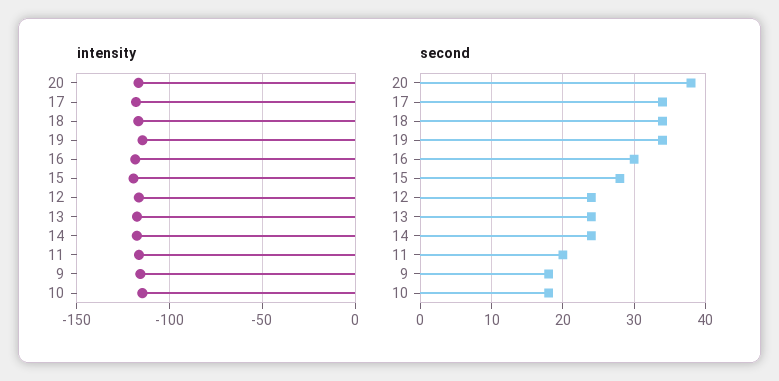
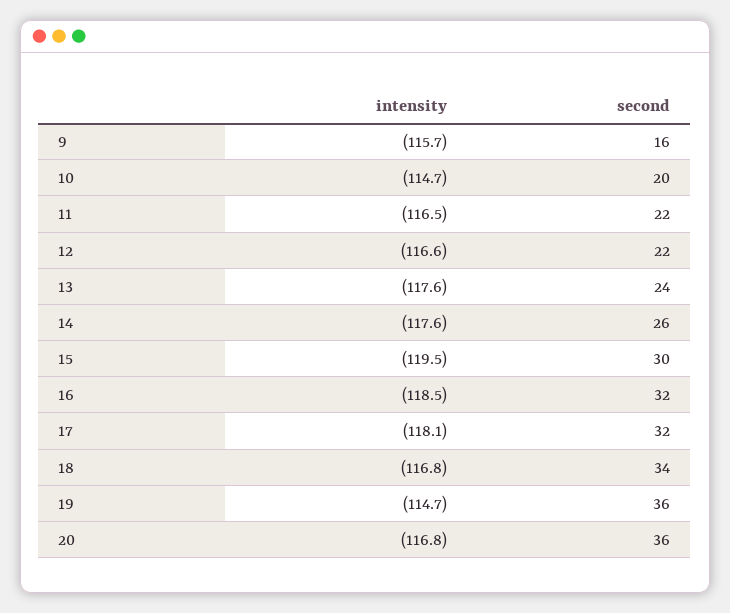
  {
    "intensity": {
      "20": -116.8,
      "17": -118.1,
      "18": -116.8,
      "19": -114.7,
      "16": -118.5,
      "15": -119.5,
      "12": -116.6,
      "13": -117.6,
      "14": -117.6,
      "11": -116.5,
      "9": -115.7,
      "10": -114.7
    },
    "second": {
-     "20": 38,
+     "20": 36,
-     "17": 34,
+     "17": 32,
      "18": 34,
-     "19": 34,
+     "19": 36,
-     "16": 30,
+     "16": 32,
-     "15": 28,
+     "15": 30,
-     "12": 24,
+     "12": 22,
      "13": 24,
-     "14": 24,
+     "14": 26,
-     "11": 20,
+     "11": 22,
-     "9": 18,
+     "9": 16,
-     "10": 18
+     "10": 20
    }
  }

